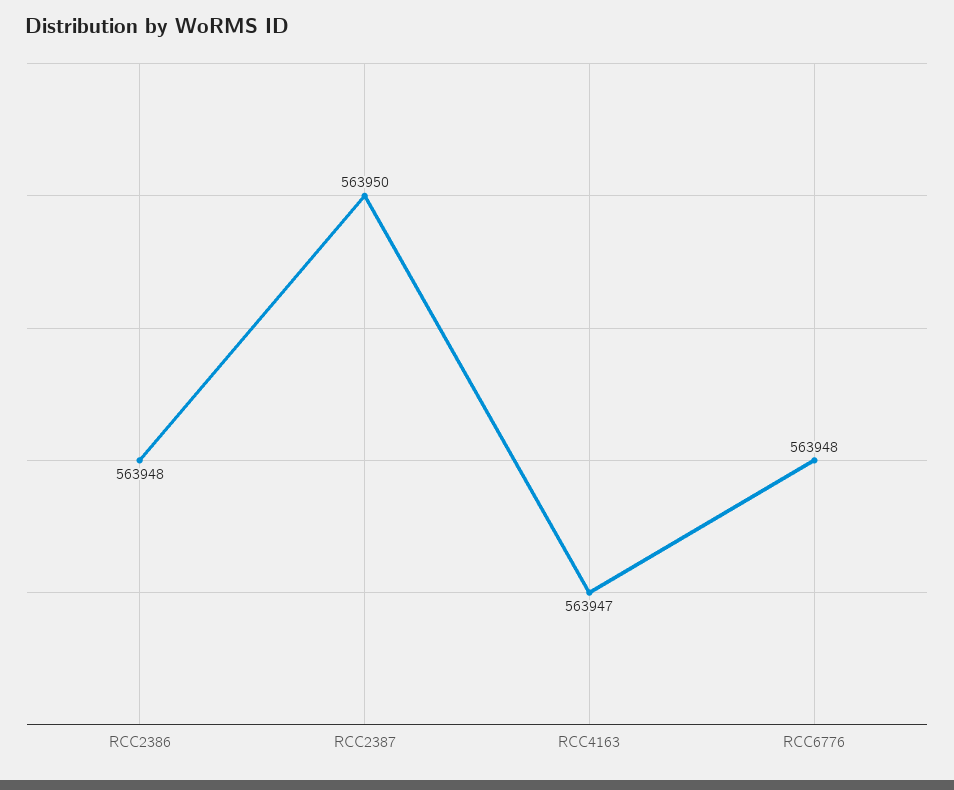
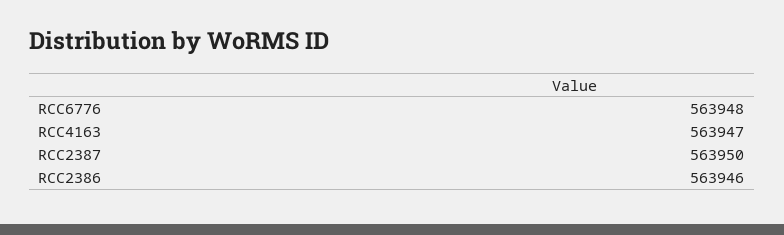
  {
-   "RCC2386": 563948,
+   "RCC2386": 563946,
    "RCC2387": 563950,
    "RCC4163": 563947,
    "RCC6776": 563948
  }

